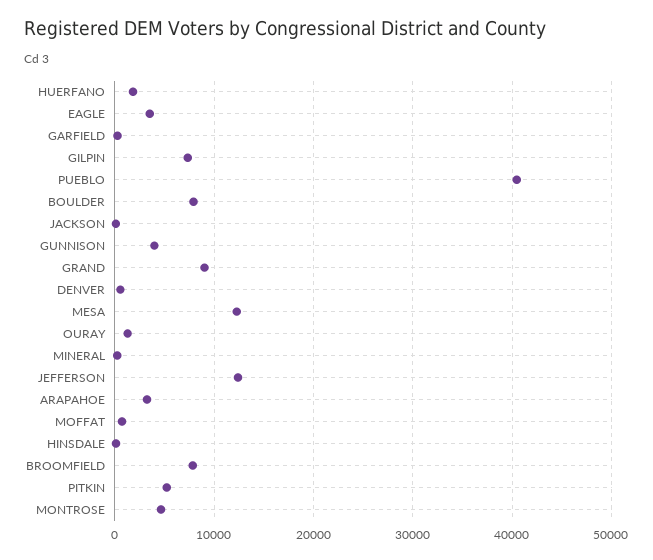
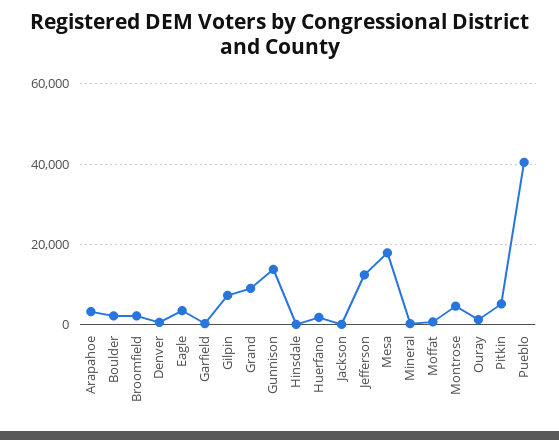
  {
    "HUERFANO": 2000,
    "EAGLE": 4000,
    "GARFIELD": 0,
    "GILPIN": 7000,
    "PUEBLO": 40000,
-   "BOULDER": 8000,
+   "BOULDER": 2000,
    "JACKSON": 0,
-   "GUNNISON": 4000,
+   "GUNNISON": 14000,
    "GRAND": 9000,
    "DENVER": 1000,
-   "MESA": 12000,
+   "MESA": 18000,
    "OURAY": 1000,
    "MINERAL": 0,
    "JEFFERSON": 12000,
    "ARAPAHOE": 3000,
    "MOFFAT": 1000,
    "HINSDALE": 0,
-   "BROOMFIELD": 8000,
+   "BROOMFIELD": 2000,
    "PITKIN": 5000,
    "MONTROSE": 5000
  }

